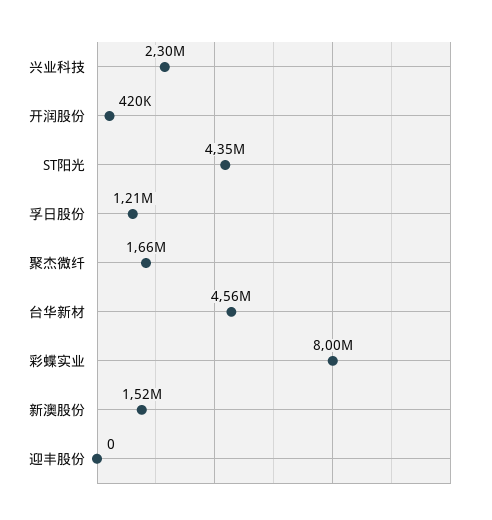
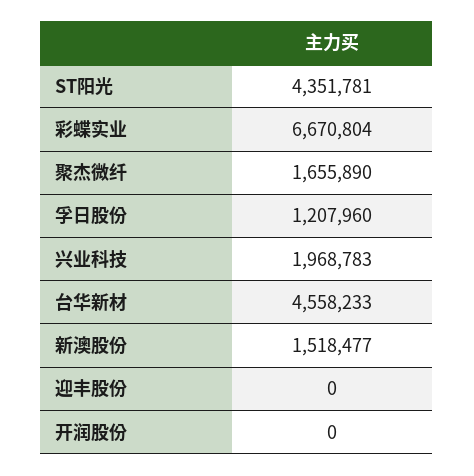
  {
-   "兴业科技": 2300000,
+   "兴业科技": 1968783,
-   "开润股份": 420000,
+   "开润股份": 0,
    "ST阳光": 4351781,
    "孚日股份": 1207960,
    "聚杰微纤": 1655890,
    "台华新材": 4558233,
-   "彩蝶实业": 8000000,
+   "彩蝶实业": 6670804,
    "新澳股份": 1518477,
    "迎丰股份": 0
  }

